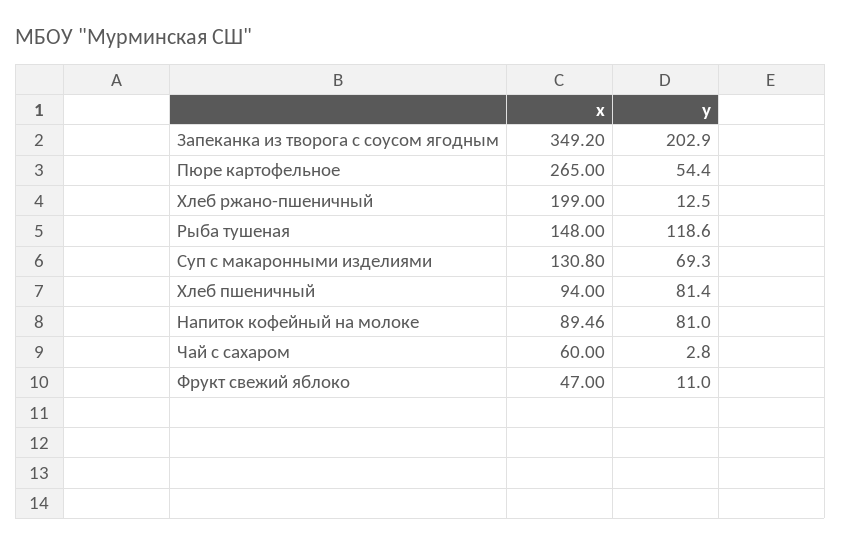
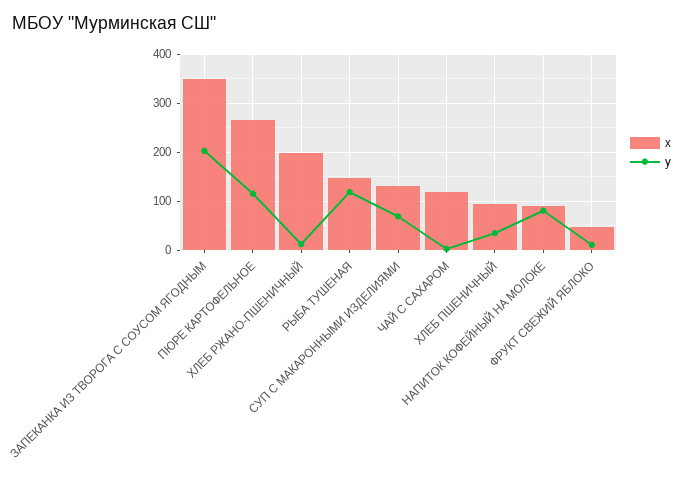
  {
    "x": {
      "Запеканка из творога с соусом ягодным": 349.2,
      "Пюре картофельное": 265,
      "Хлеб ржано-пшеничный": 199,
      "Рыба тушеная": 148,
      "Суп с макаронными изделиями": 130.8,
      "Хлеб пшеничный": 94,
      "Напиток кофейный на молоке": 89.46,
-     "Чай с сахаром": 60,
+     "Чай с сахаром": 120,
      "Фрукт свежий яблоко": 47
    },
    "y": {
      "Запеканка из творога с соусом ягодным": 202.9,
-     "Пюре картофельное": 54.4,
+     "Пюре картофельное": 120,
      "Хлеб ржано-пшеничный": 12.5,
      "Рыба тушеная": 118.6,
      "Суп с макаронными изделиями": 69.3,
-     "Хлеб пшеничный": 81.4,
+     "Хлеб пшеничный": 40,
      "Напиток кофейный на молоке": 81,
      "Чай с сахаром": 2.8,
      "Фрукт свежий яблоко": 11
    }
  }

